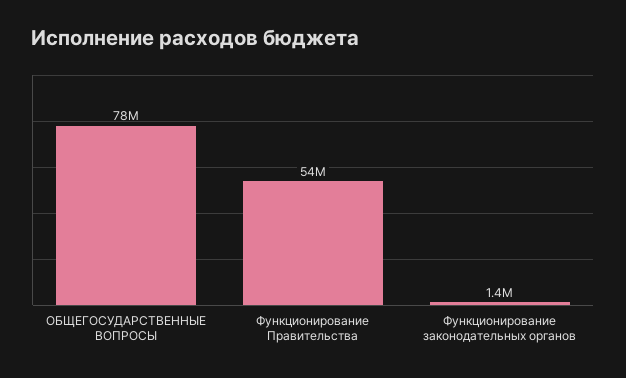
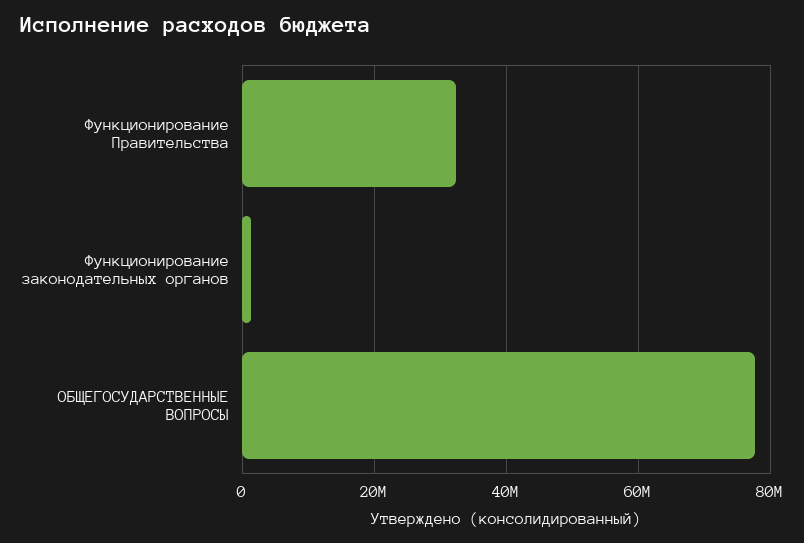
  {
    "ОБЩЕГОСУДАРСТВЕННЫЕ ВОПРОСЫ": 78000000,
-   "Функционирование Правительства": 54000000,
+   "Функционирование Правительства": 32000000,
    "Функционирование законодательных органов": 1400000
  }

